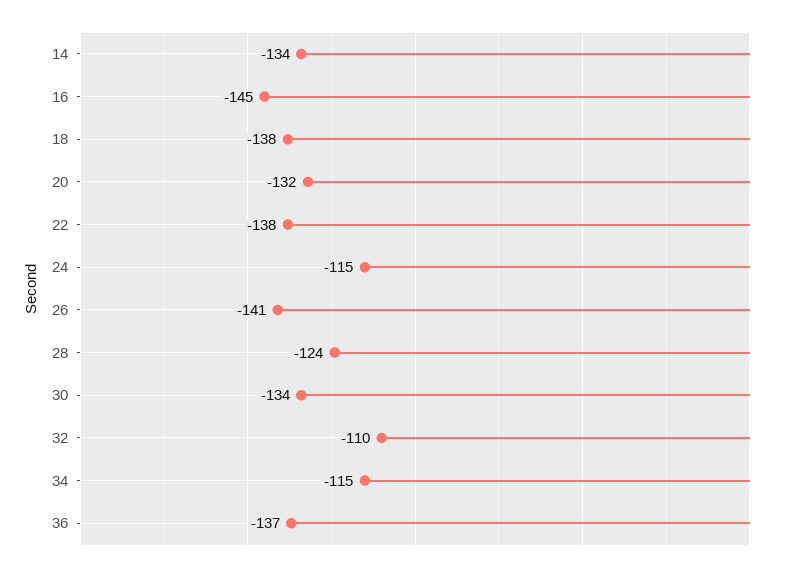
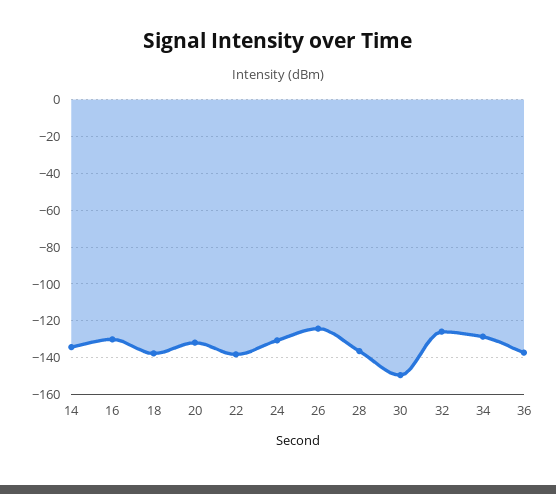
  {
    "14": -134,
-   "16": -145,
+   "16": -130,
    "18": -138,
    "20": -132,
    "22": -138,
-   "24": -115,
+   "24": -130,
-   "26": -141,
+   "26": -125,
-   "28": -124,
+   "28": -135,
-   "30": -134,
+   "30": -150,
-   "32": -110,
+   "32": -125,
-   "34": -115,
+   "34": -130,
    "36": -137
  }

